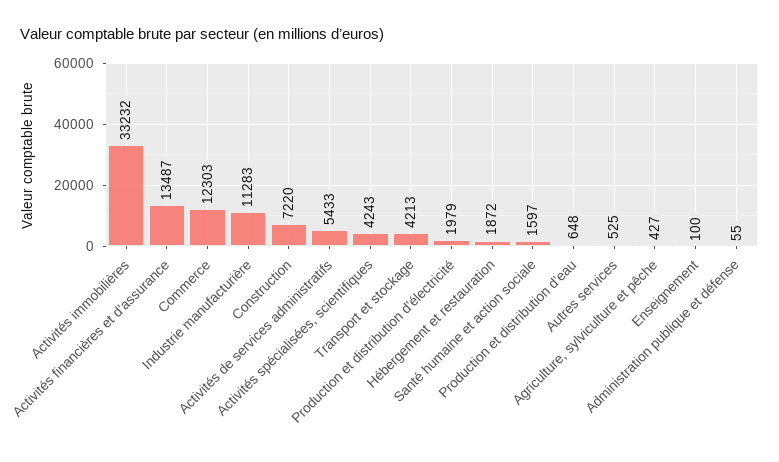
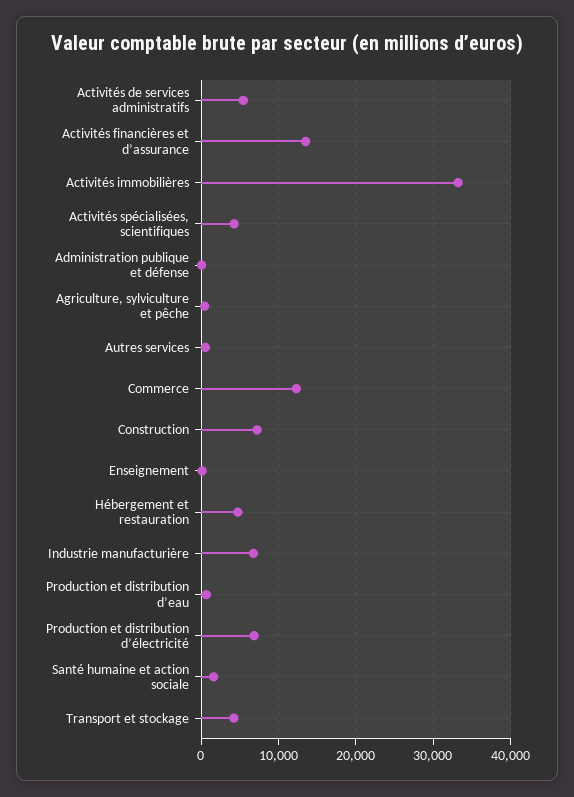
  {
    "Activités immobilières": 33232,
    "Activités financières et d’assurance": 13487,
    "Commerce": 12303,
-   "Industrie manufacturière": 11283,
+   "Industrie manufacturière": 7000,
    "Construction": 7220,
    "Activités de services administratifs": 5433,
    "Activités spécialisées, scientifiques": 4243,
    "Transport et stockage": 4213,
-   "Production et distribution d’électricité": 1979,
+   "Production et distribution d’électricité": 7000,
-   "Hébergement et restauration": 1872,
+   "Hébergement et restauration": 5000,
    "Santé humaine et action sociale": 1597,
    "Production et distribution d’eau": 648,
    "Autres services": 525,
    "Agriculture, sylviculture et pêche": 427,
    "Enseignement": 100,
    "Administration publique et défense": 55
  }

